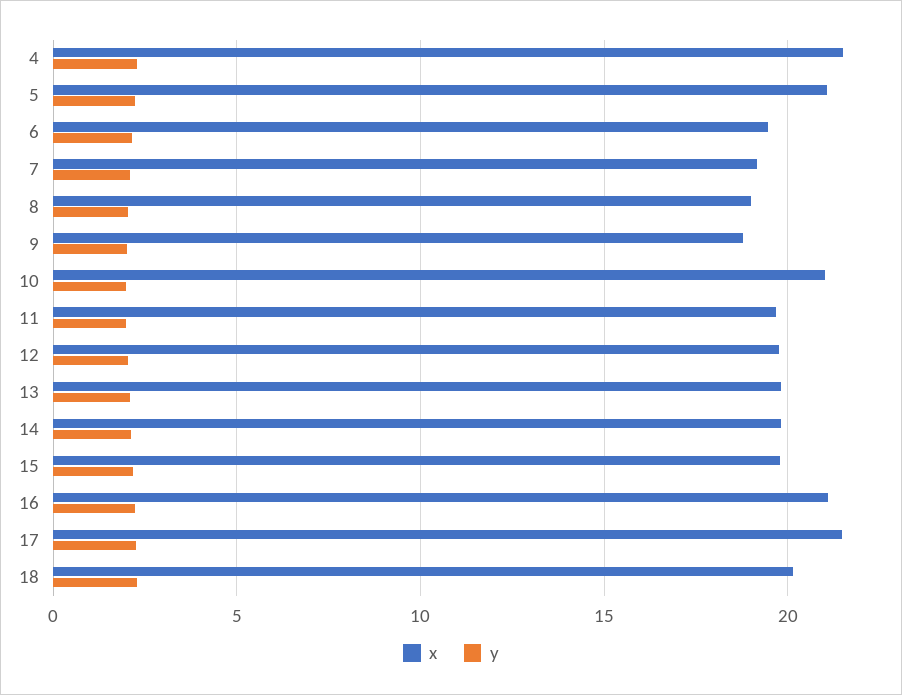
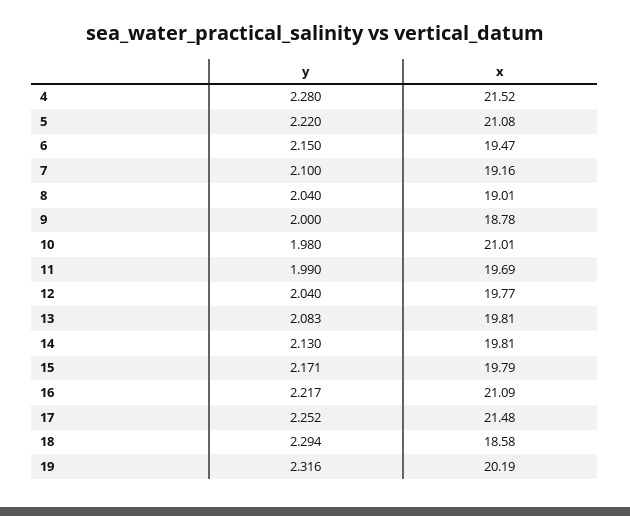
  {
    "x": {
      "4": 21.52,
      "5": 21.08,
      "6": 19.47,
      "7": 19.16,
      "8": 19.01,
      "9": 18.78,
      "10": 21.01,
      "11": 19.69,
      "12": 19.77,
      "13": 19.81,
      "14": 19.81,
      "15": 19.79,
      "16": 21.09,
      "17": 21.48,
-     "18": 20
+     "18": 18.58,
+     "19": 20.19
    },
    "y": {
      "4": 2.28,
      "5": 2.22,
      "6": 2.15,
      "7": 2.1,
      "8": 2.04,
      "9": 2,
      "10": 1.98,
      "11": 1.99,
      "12": 2.04,
      "13": 2.083,
      "14": 2.13,
      "15": 2.171,
      "16": 2.217,
      "17": 2.252,
-     "18": 2.294
+     "18": 2.294,
+     "19": 2.316
    }
  }

